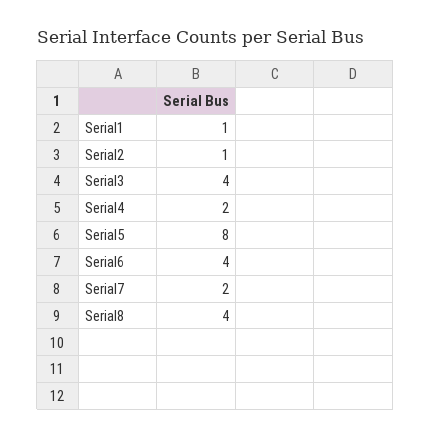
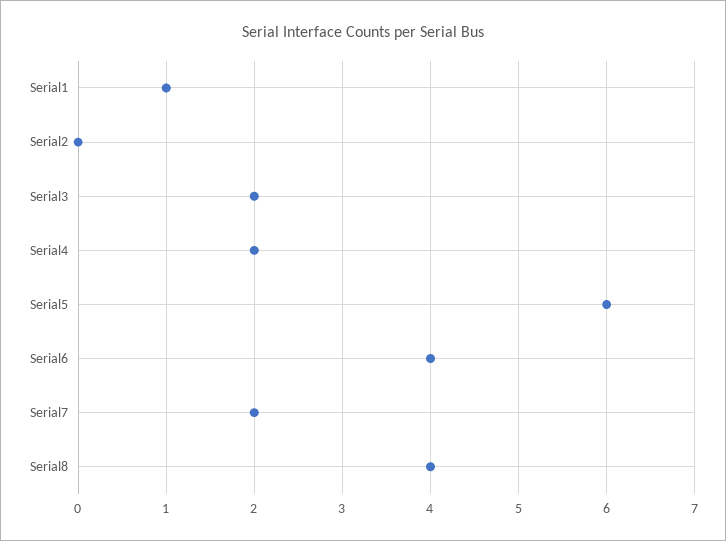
  {
    "Serial1": 1,
-   "Serial2": 1,
+   "Serial2": 0,
-   "Serial3": 4,
+   "Serial3": 2,
    "Serial4": 2,
-   "Serial5": 8,
+   "Serial5": 6,
    "Serial6": 4,
    "Serial7": 2,
    "Serial8": 4
  }

